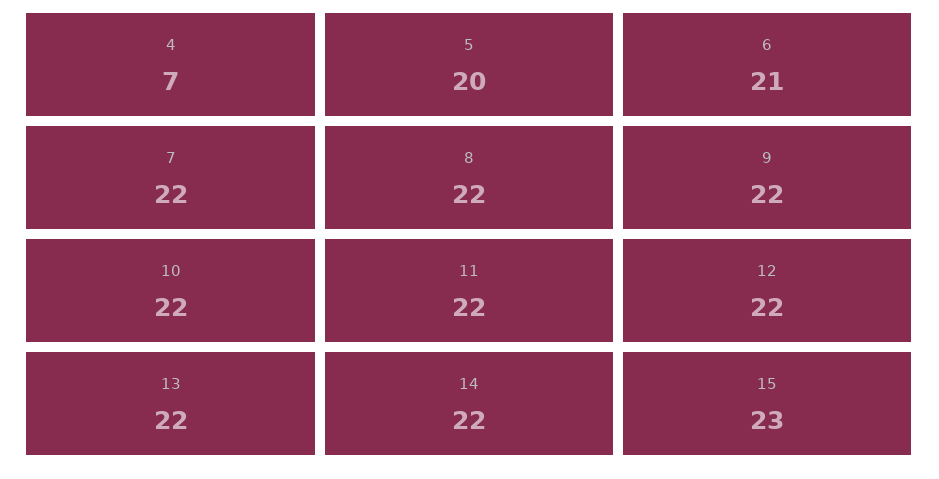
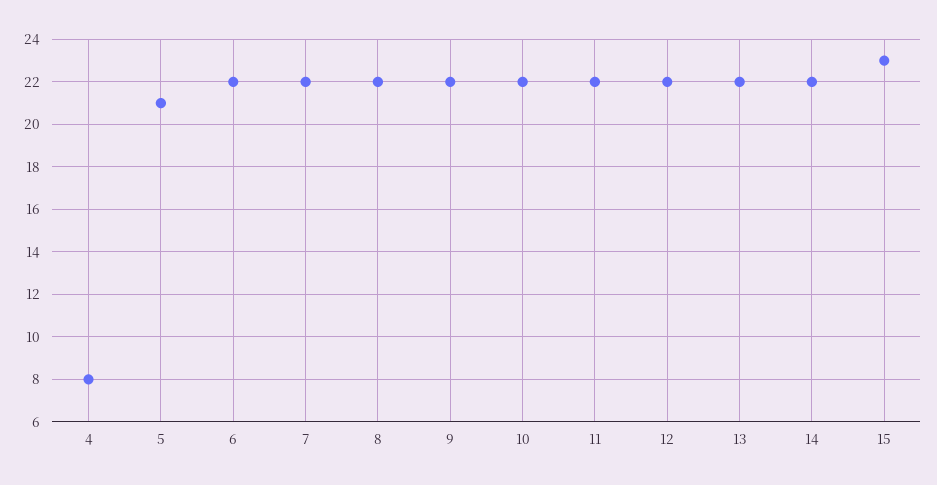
  {
-   "4": 7,
+   "4": 8,
-   "5": 20,
+   "5": 21,
-   "6": 21,
+   "6": 22,
    "7": 22,
    "8": 22,
    "9": 22,
    "10": 22,
    "11": 22,
    "12": 22,
    "13": 22,
    "14": 22,
    "15": 23
  }

